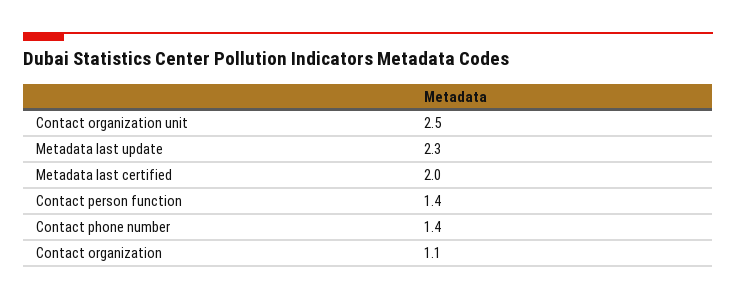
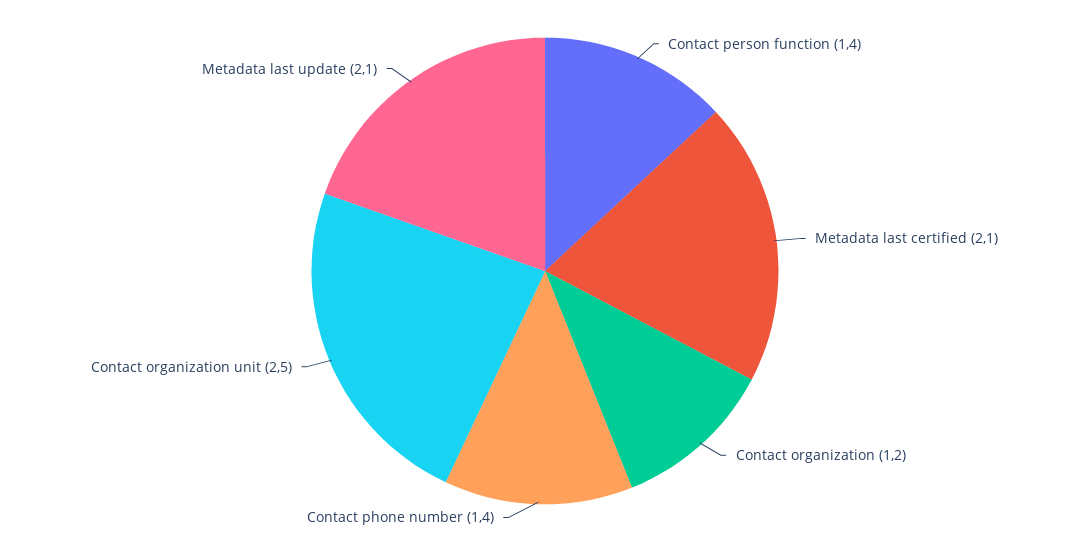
  {
    "Contact organization unit": 2.5,
-   "Metadata last update": 2.3,
+   "Metadata last update": 2.1,
-   "Metadata last certified": 2,
+   "Metadata last certified": 2.1,
    "Contact person function": 1.4,
    "Contact phone number": 1.4,
-   "Contact organization": 1.1
+   "Contact organization": 1.2
  }

